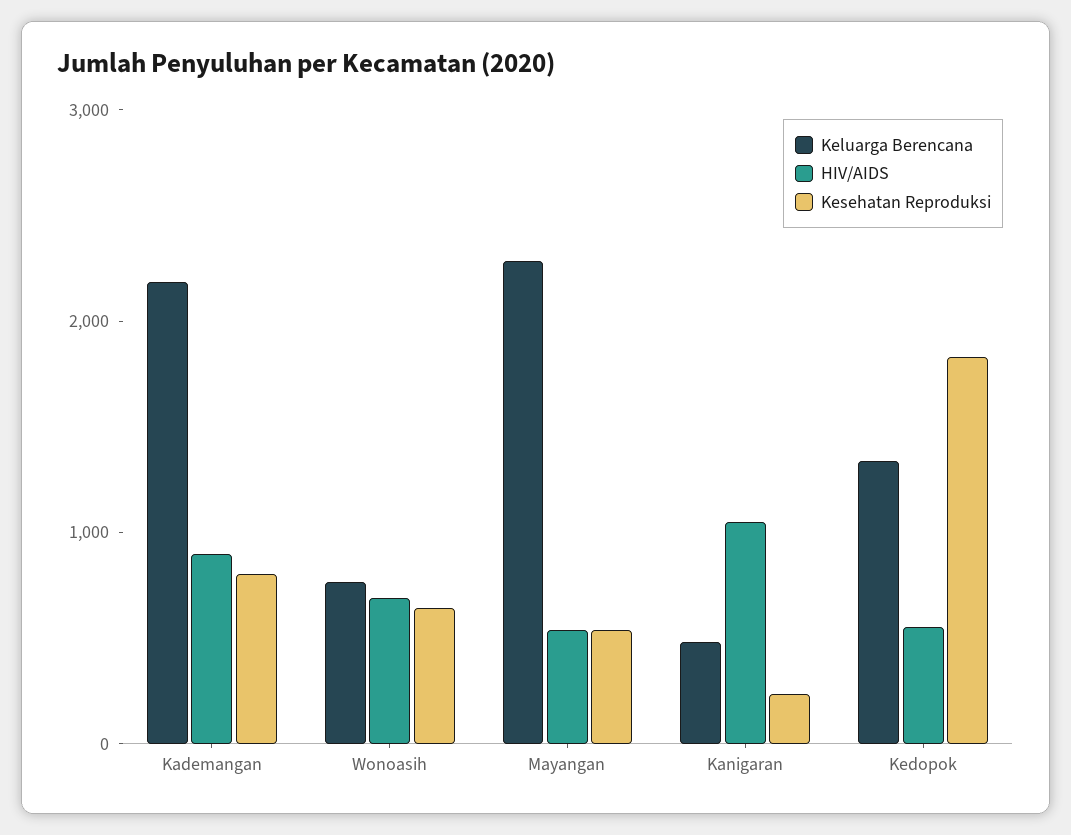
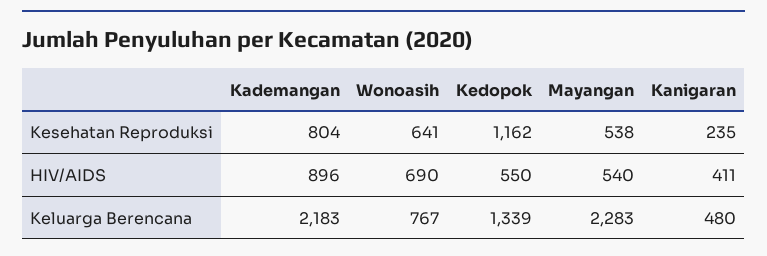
  {
    "Keluarga Berencana": {
      "Kademangan": 2183,
      "Wonoasih": 767,
      "Mayangan": 2283,
      "Kanigaran": 480,
      "Kedopok": 1339
    },
    "HIV/AIDS": {
      "Kademangan": 896,
      "Wonoasih": 690,
      "Mayangan": 540,
-     "Kanigaran": 1000,
+     "Kanigaran": 411,
      "Kedopok": 550
    },
    "Kesehatan Reproduksi": {
      "Kademangan": 804,
      "Wonoasih": 641,
      "Mayangan": 538,
      "Kanigaran": 235,
-     "Kedopok": 1800
+     "Kedopok": 1162
    }
  }

